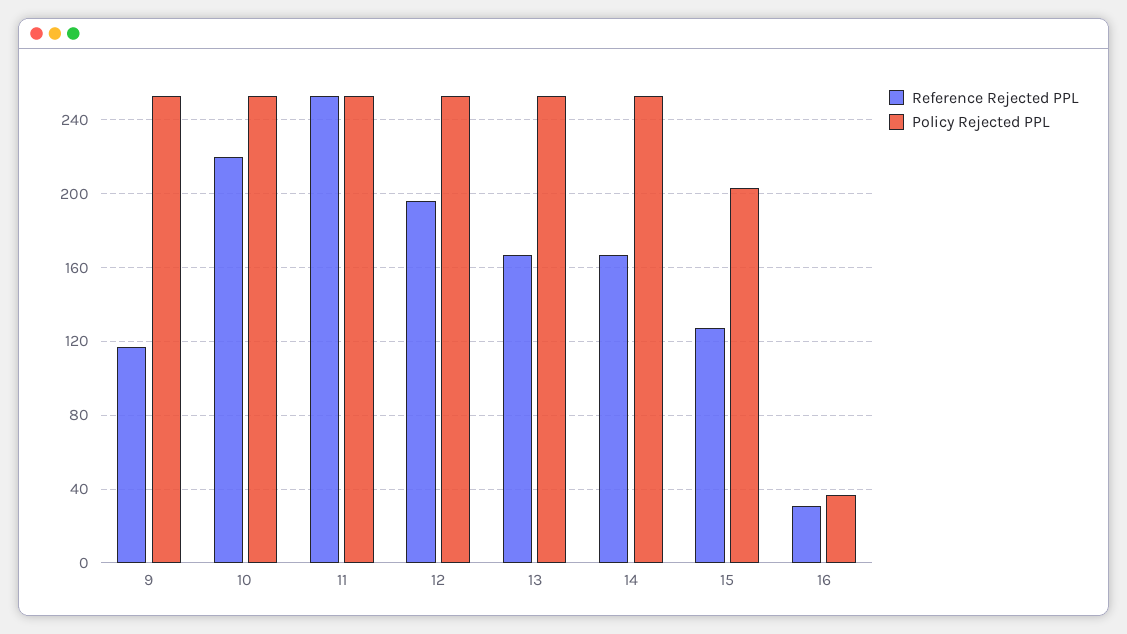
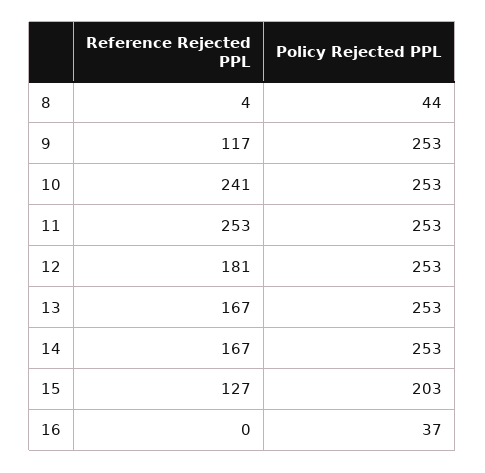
  {
    "Reference Rejected PPL": {
      "9": 117,
-     "10": 220,
+     "10": 241,
      "11": 253,
-     "12": 195,
+     "12": 181,
      "13": 167,
      "14": 167,
      "15": 127,
-     "16": 30
+     "16": 0,
+     "8": 4
    },
    "Policy Rejected PPL": {
      "9": 253,
      "10": 253,
      "11": 253,
      "12": 253,
      "13": 253,
      "14": 253,
      "15": 203,
-     "16": 37
+     "16": 37,
+     "8": 44
    }
  }

